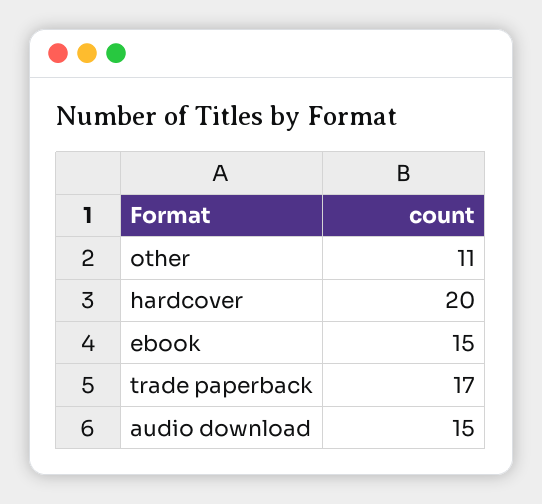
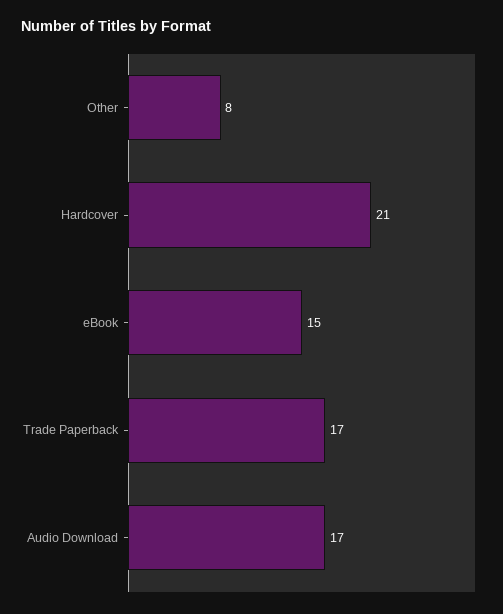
  {
-   "other": 11,
+   "other": 8,
-   "hardcover": 20,
+   "hardcover": 21,
    "ebook": 15,
    "trade paperback": 17,
-   "audio download": 15
+   "audio download": 17
  }

